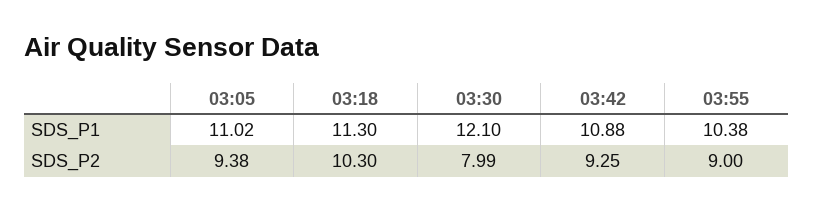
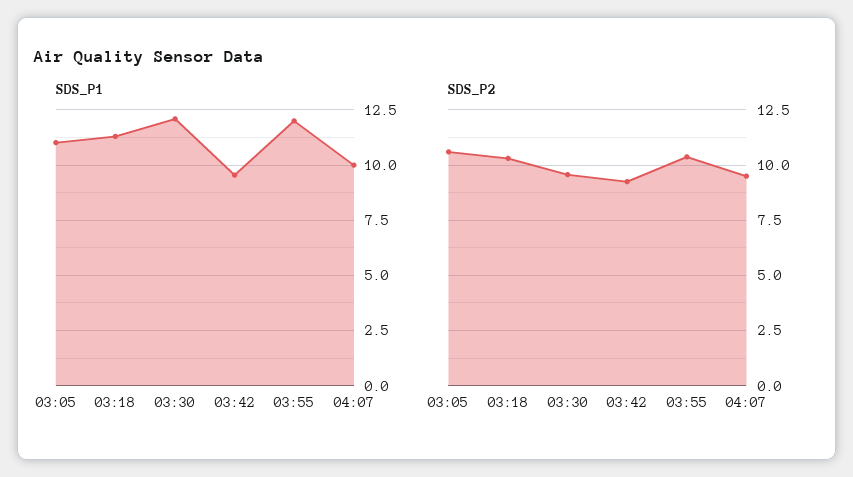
  {
    "SDS_P1": {
      "03:05": 11.02,
      "03:18": 11.3,
      "03:30": 12.1,
-     "03:42": 10.88,
+     "03:42": 9.5,
-     "03:55": 10.38
+     "03:55": 12,
+     "04:07": 10
    },
    "SDS_P2": {
-     "03:05": 9.38,
+     "03:05": 10.5,
      "03:18": 10.3,
-     "03:30": 7.99,
+     "03:30": 9.5,
      "03:42": 9.25,
-     "03:55": 9
+     "03:55": 10.5,
+     "04:07": 9.5
    }
  }

